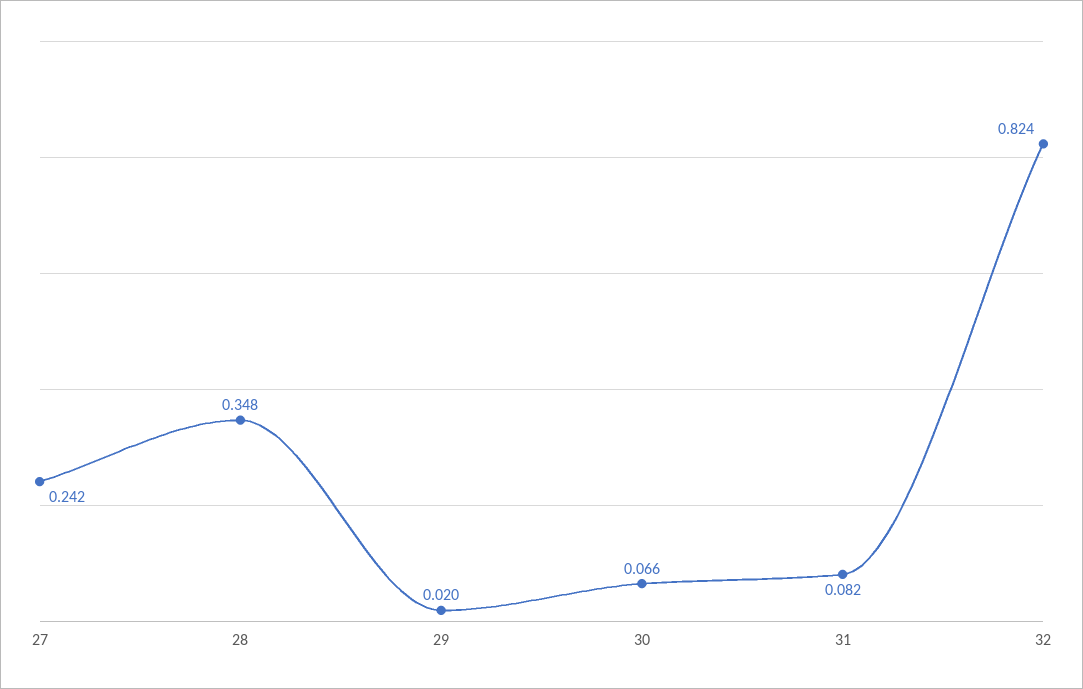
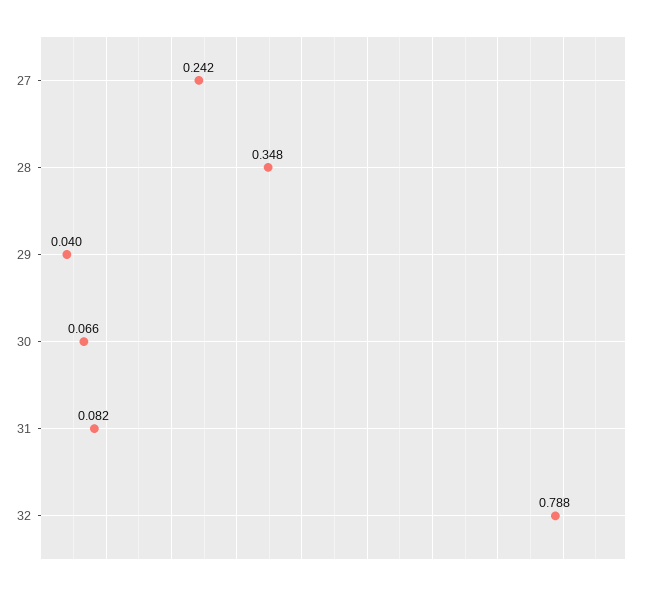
  {
    "27": 0.242,
    "28": 0.348,
-   "29": 0.02,
+   "29": 0.04,
    "30": 0.066,
    "31": 0.082,
-   "32": 0.824
+   "32": 0.788
  }

